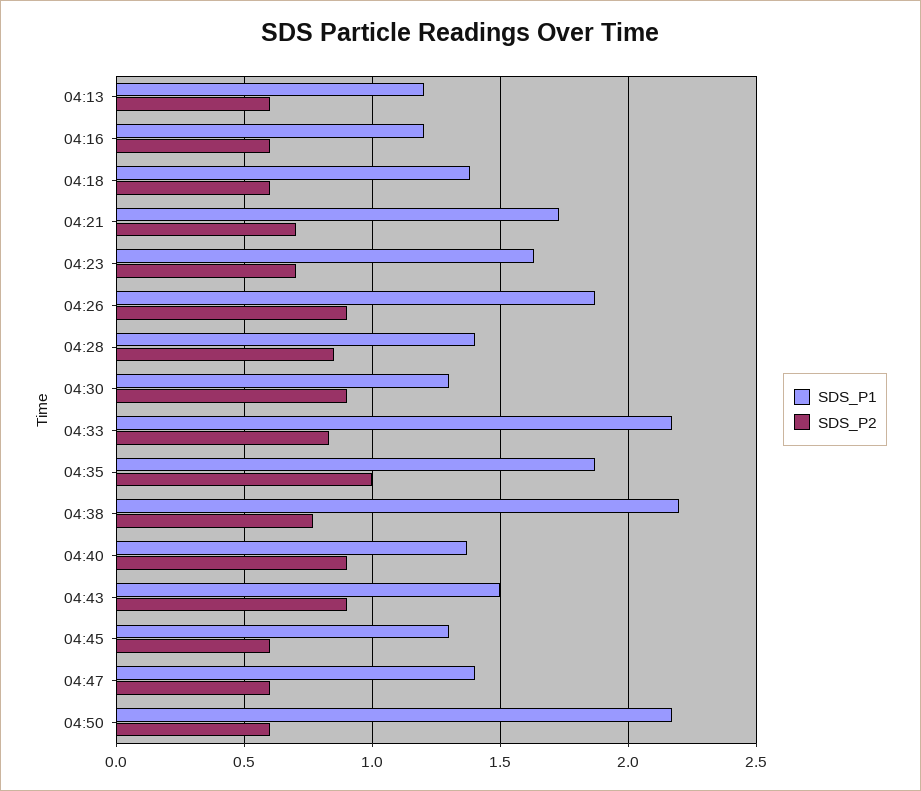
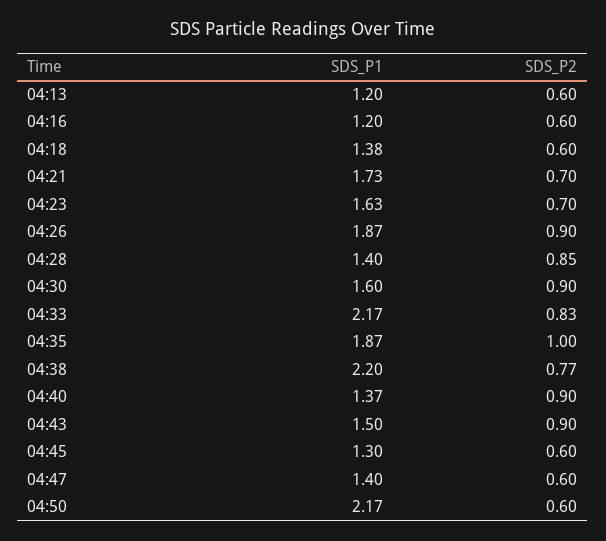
  {
    "SDS_P1": {
      "04:13": 1.2,
      "04:16": 1.2,
      "04:18": 1.38,
      "04:21": 1.73,
      "04:23": 1.63,
      "04:26": 1.87,
      "04:28": 1.4,
-     "04:30": 1.3,
+     "04:30": 1.6,
      "04:33": 2.17,
      "04:35": 1.87,
      "04:38": 2.2,
      "04:40": 1.37,
      "04:43": 1.5,
      "04:45": 1.3,
      "04:47": 1.4,
      "04:50": 2.17
    },
    "SDS_P2": {
      "04:13": 0.6,
      "04:16": 0.6,
      "04:18": 0.6,
      "04:21": 0.7,
      "04:23": 0.7,
      "04:26": 0.9,
      "04:28": 0.85,
      "04:30": 0.9,
      "04:33": 0.83,
      "04:35": 1,
      "04:38": 0.77,
      "04:40": 0.9,
      "04:43": 0.9,
      "04:45": 0.6,
      "04:47": 0.6,
      "04:50": 0.6
    }
  }

